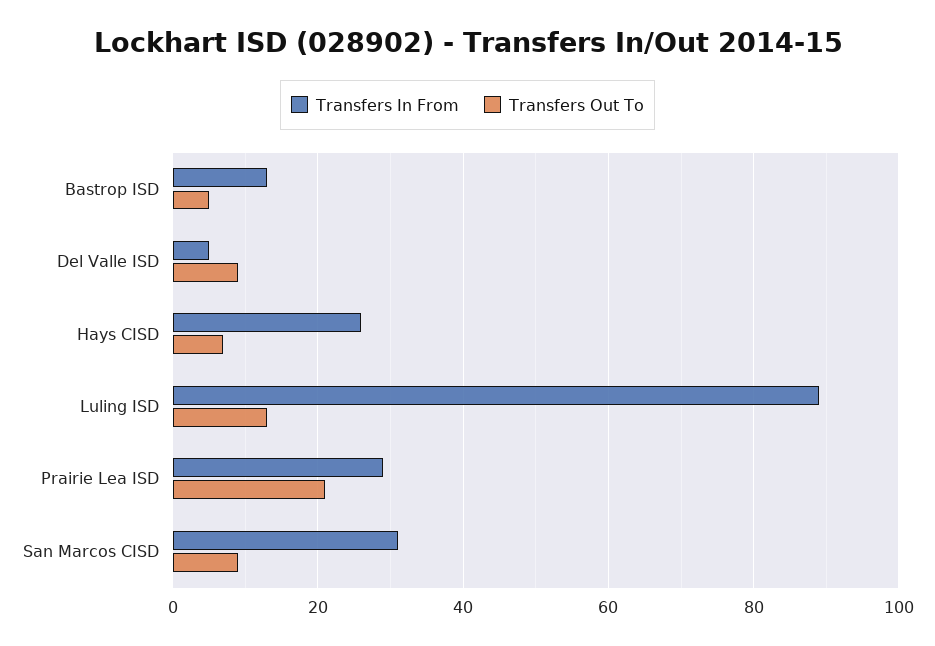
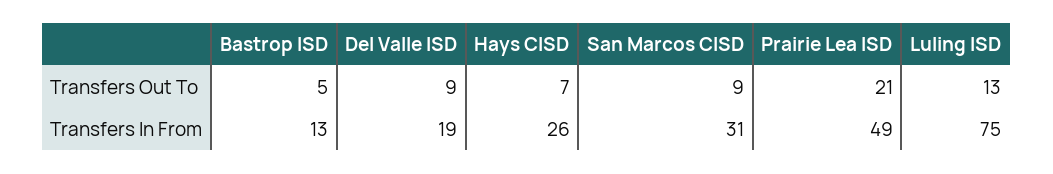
  {
    "Transfers In From": {
      "Bastrop ISD": 13,
-     "Del Valle ISD": 5,
+     "Del Valle ISD": 19,
      "Hays CISD": 26,
-     "Luling ISD": 90,
+     "Luling ISD": 75,
-     "Prairie Lea ISD": 30,
+     "Prairie Lea ISD": 49,
      "San Marcos CISD": 31
    },
    "Transfers Out To": {
      "Bastrop ISD": 5,
      "Del Valle ISD": 9,
      "Hays CISD": 7,
      "Luling ISD": 13,
      "Prairie Lea ISD": 21,
      "San Marcos CISD": 9
    }
  }

